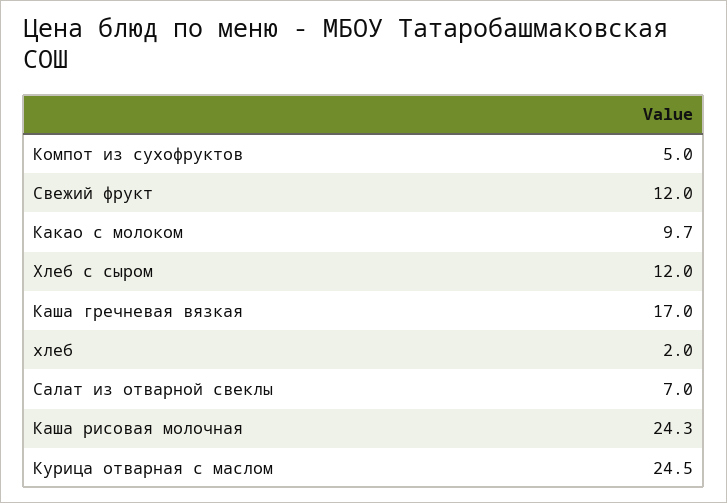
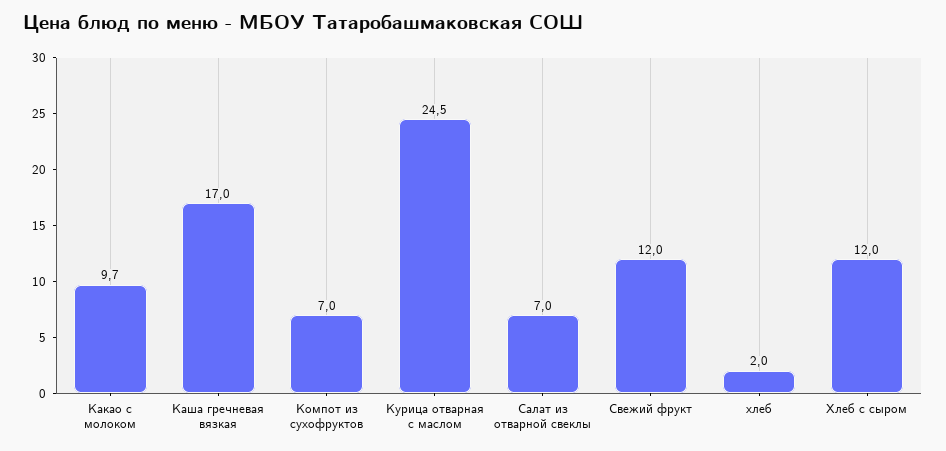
  {
-   "Компот из сухофруктов": 5,
+   "Компот из сухофруктов": 7,
    "Свежий фрукт": 12,
    "Какао с молоком": 9.7,
    "Хлеб с сыром": 12,
    "Каша гречневая вязкая": 17,
    "хлеб": 2,
    "Салат из отварной свеклы": 7,
-   "Каша рисовая молочная": 24.3,
    "Курица отварная с маслом": 24.5
  }

